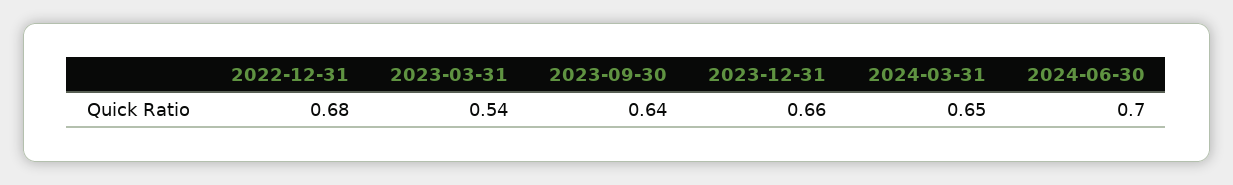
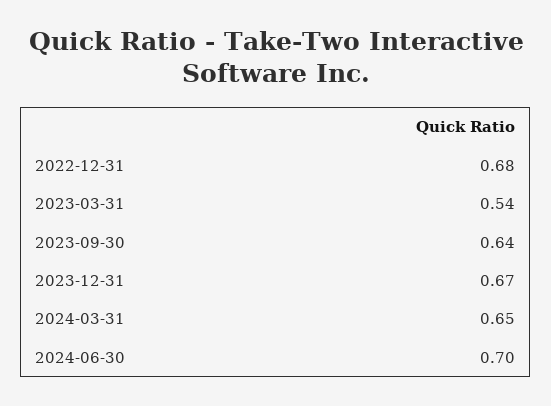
  {
    "2022-12-31": 0.68,
    "2023-03-31": 0.54,
    "2023-09-30": 0.64,
-   "2023-12-31": 0.66,
+   "2023-12-31": 0.67,
    "2024-03-31": 0.65,
    "2024-06-30": 0.7
  }

